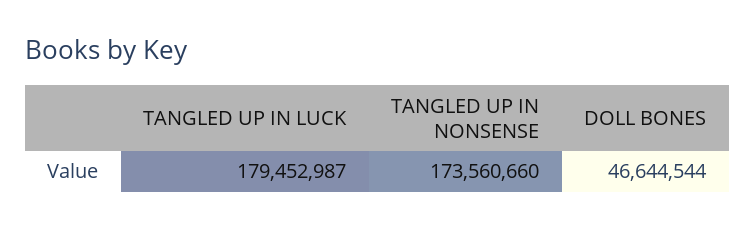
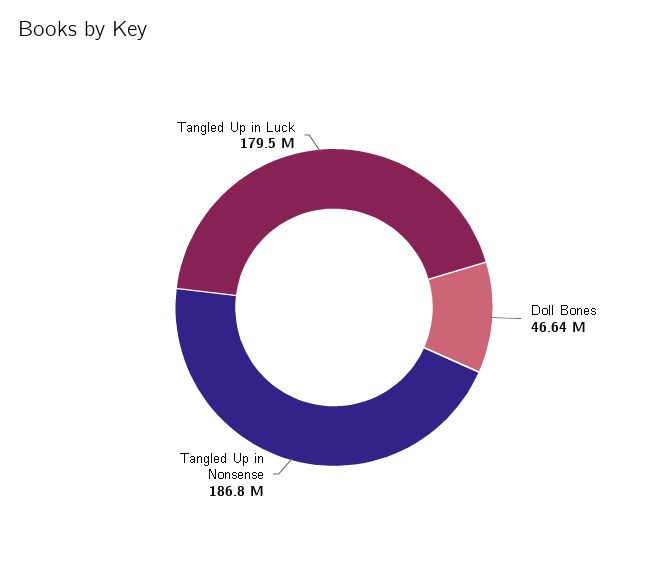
  {
    "TANGLED UP IN LUCK": 179452987,
-   "TANGLED UP IN NONSENSE": 173560660,
+   "TANGLED UP IN NONSENSE": 186800000,
    "DOLL BONES": 46644544
  }

